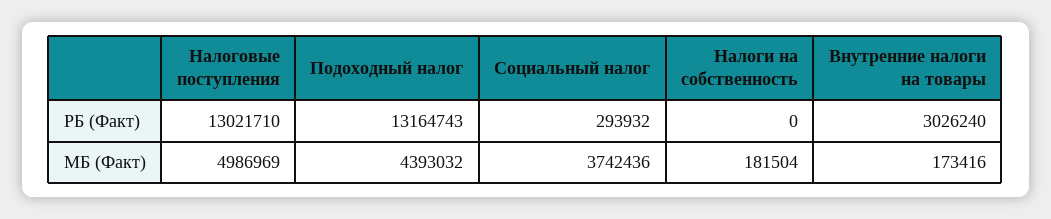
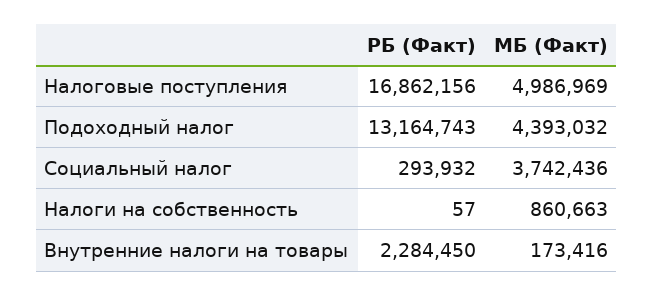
  {
    "Налоговые поступления": {
-     "РБ (Факт)": 13021710,
+     "РБ (Факт)": 16862156,
      "МБ (Факт)": 4986969
    },
    "Подоходный налог": {
      "РБ (Факт)": 13164743,
      "МБ (Факт)": 4393032
    },
    "Социальный налог": {
      "РБ (Факт)": 293932,
      "МБ (Факт)": 3742436
    },
    "Налоги на собственность": {
-     "РБ (Факт)": 0,
+     "РБ (Факт)": 57,
-     "МБ (Факт)": 181504
+     "МБ (Факт)": 860663
    },
    "Внутренние налоги на товары": {
-     "РБ (Факт)": 3026240,
+     "РБ (Факт)": 2284450,
      "МБ (Факт)": 173416
    }
  }

